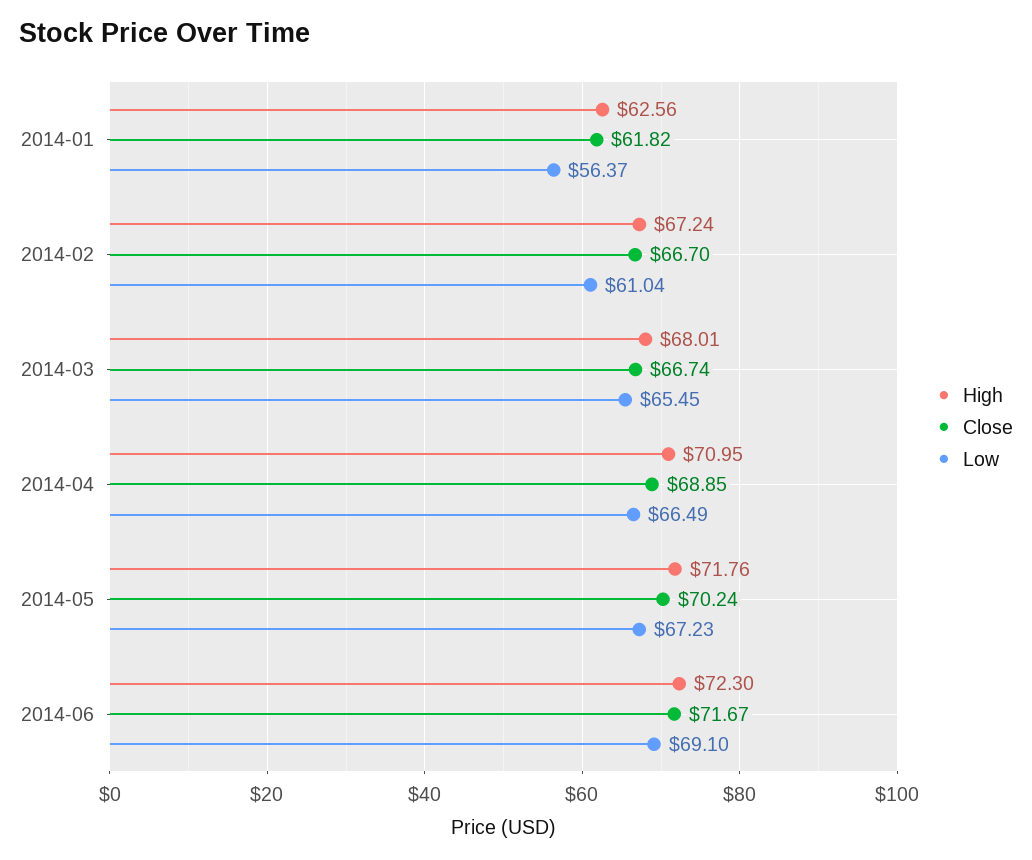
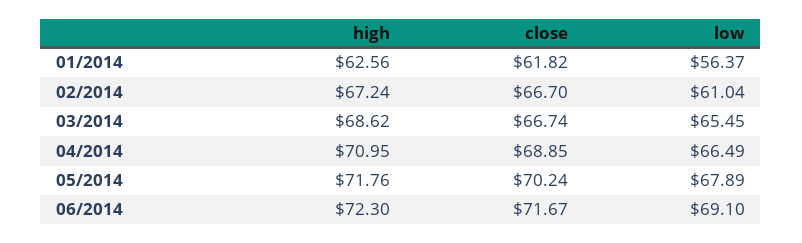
  {
    "High": {
      "2014-01": 62.56,
      "2014-02": 67.24,
-     "2014-03": 68.01,
+     "2014-03": 68.62,
      "2014-04": 70.95,
      "2014-05": 71.76,
      "2014-06": 72.3
    },
    "Close": {
      "2014-01": 61.82,
      "2014-02": 66.7,
      "2014-03": 66.74,
      "2014-04": 68.85,
      "2014-05": 70.24,
      "2014-06": 71.67
    },
    "Low": {
      "2014-01": 56.37,
      "2014-02": 61.04,
      "2014-03": 65.45,
      "2014-04": 66.49,
-     "2014-05": 67.23,
+     "2014-05": 67.89,
      "2014-06": 69.1
    }
  }

